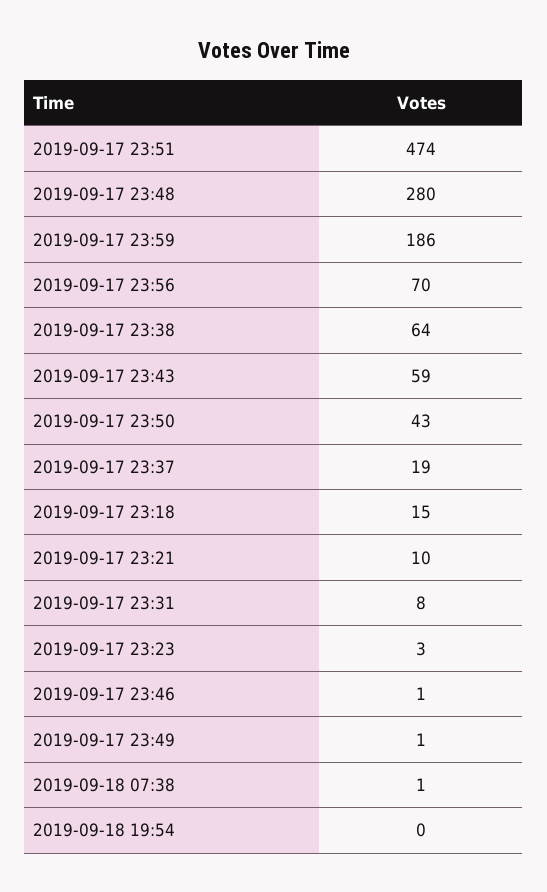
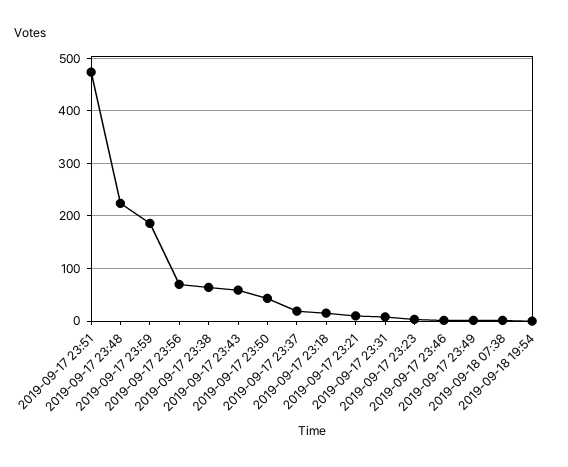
  {
    "2019-09-17 23:51": 474,
-   "2019-09-17 23:48": 280,
+   "2019-09-17 23:48": 220,
    "2019-09-17 23:59": 186,
    "2019-09-17 23:56": 70,
    "2019-09-17 23:38": 64,
    "2019-09-17 23:43": 59,
    "2019-09-17 23:50": 43,
    "2019-09-17 23:37": 19,
    "2019-09-17 23:18": 15,
    "2019-09-17 23:21": 10,
    "2019-09-17 23:31": 8,
    "2019-09-17 23:23": 3,
    "2019-09-17 23:46": 1,
    "2019-09-17 23:49": 1,
    "2019-09-18 07:38": 1,
    "2019-09-18 19:54": 0
  }

